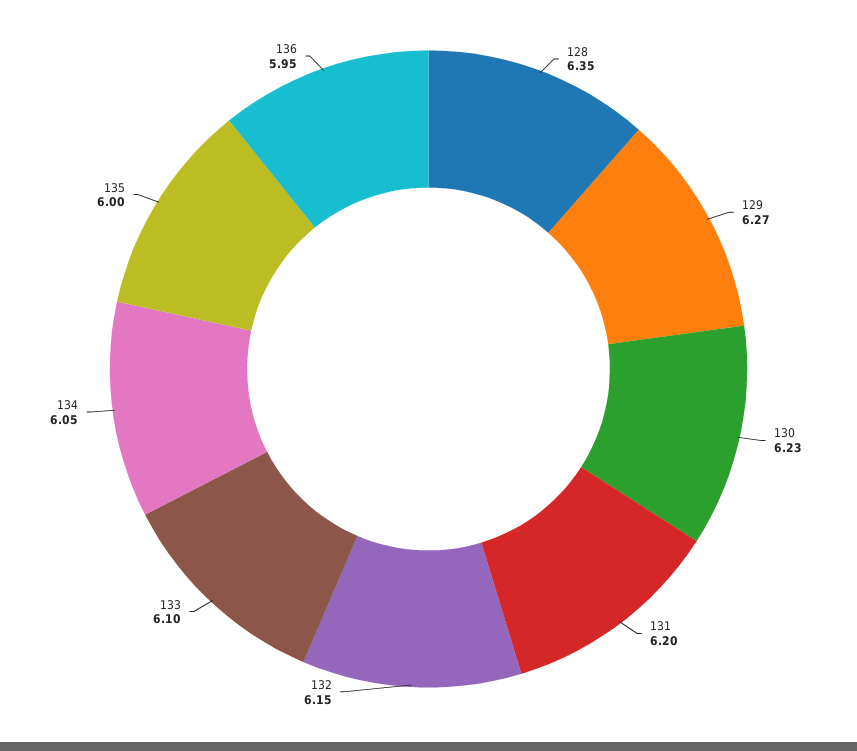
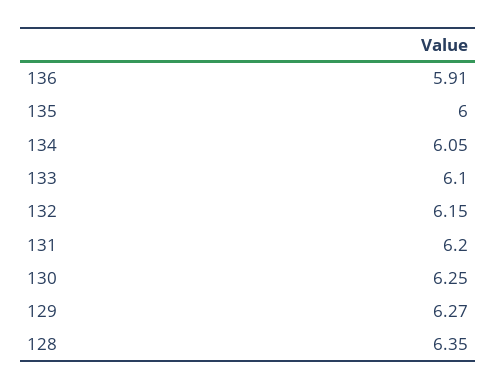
  {
    "128": 6.35,
    "129": 6.27,
-   "130": 6.23,
+   "130": 6.25,
    "131": 6.2,
    "132": 6.15,
    "133": 6.1,
    "134": 6.05,
    "135": 6,
-   "136": 5.95
+   "136": 5.91
  }

